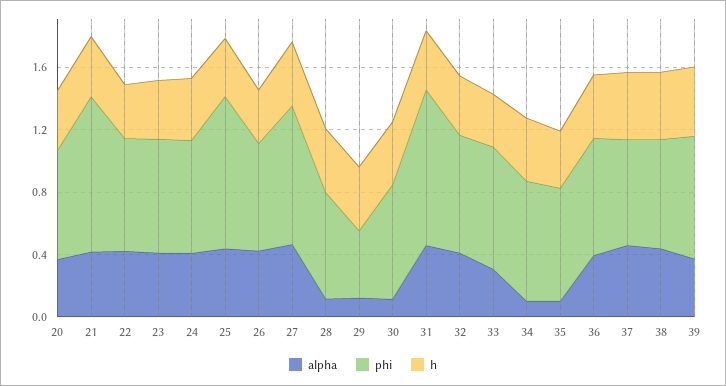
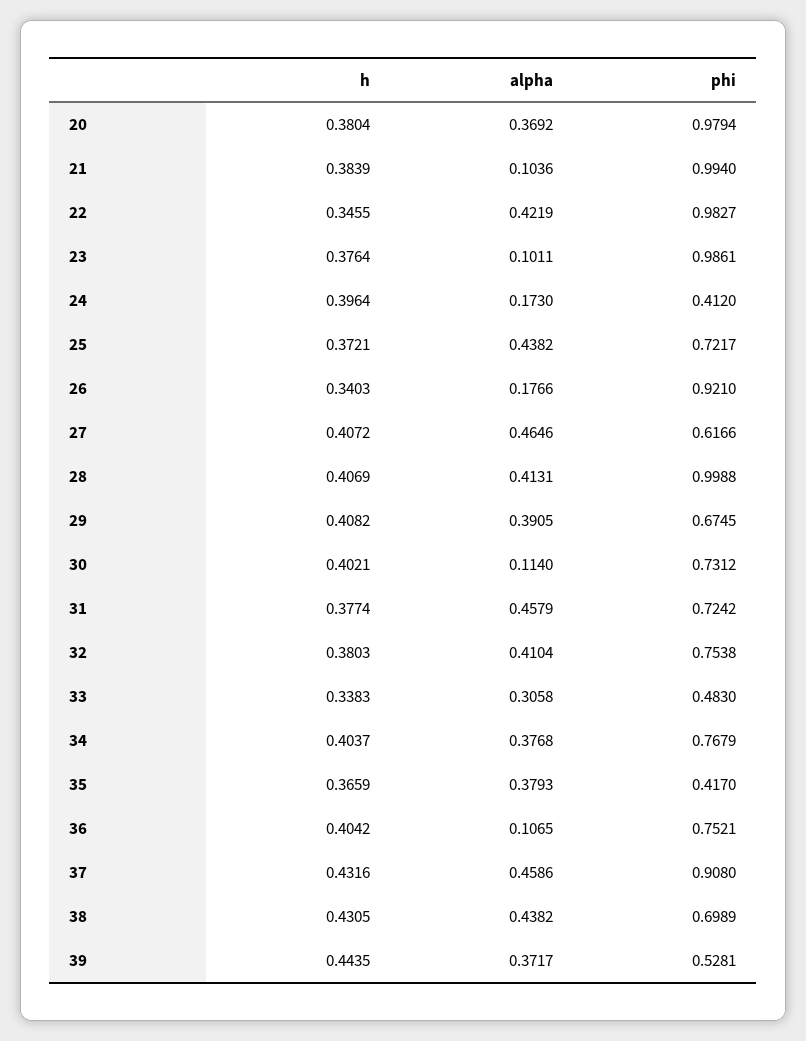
  {
    "alpha": {
      "20": 0.3692,
-     "21": 0.4,
+     "21": 0.1036,
      "22": 0.4219,
-     "23": 0.4,
+     "23": 0.1011,
-     "24": 0.4,
+     "24": 0.173,
      "25": 0.4382,
-     "26": 0.4,
+     "26": 0.1766,
      "27": 0.4646,
-     "28": 0.1,
+     "28": 0.4131,
-     "29": 0.1,
+     "29": 0.3905,
      "30": 0.114,
      "31": 0.4579,
      "32": 0.4104,
      "33": 0.3058,
-     "34": 0.1,
+     "34": 0.3768,
-     "35": 0.1,
+     "35": 0.3793,
-     "36": 0.4,
+     "36": 0.1065,
      "37": 0.4586,
      "38": 0.4382,
      "39": 0.3717
    },
    "phi": {
-     "20": 0.7,
+     "20": 0.9794,
      "21": 0.994,
-     "22": 0.7,
+     "22": 0.9827,
-     "23": 0.7,
+     "23": 0.9861,
-     "24": 0.7,
+     "24": 0.412,
-     "25": 1,
+     "25": 0.7217,
-     "26": 0.7,
+     "26": 0.921,
-     "27": 0.9,
+     "27": 0.6166,
-     "28": 0.7,
+     "28": 0.9988,
-     "29": 0.4,
+     "29": 0.6745,
      "30": 0.7312,
-     "31": 1,
+     "31": 0.7242,
      "32": 0.7538,
-     "33": 0.8,
+     "33": 0.483,
      "34": 0.7679,
-     "35": 0.7,
+     "35": 0.417,
      "36": 0.7521,
-     "37": 0.7,
+     "37": 0.908,
      "38": 0.6989,
-     "39": 0.8
+     "39": 0.5281
    },
    "h": {
      "20": 0.3804,
      "21": 0.3839,
      "22": 0.3455,
      "23": 0.3764,
      "24": 0.3964,
      "25": 0.3721,
      "26": 0.3403,
      "27": 0.4072,
      "28": 0.4069,
      "29": 0.4082,
      "30": 0.4021,
      "31": 0.3774,
      "32": 0.3803,
      "33": 0.3383,
      "34": 0.4037,
      "35": 0.3659,
      "36": 0.4042,
      "37": 0.4316,
      "38": 0.4305,
      "39": 0.4435
    }
  }

